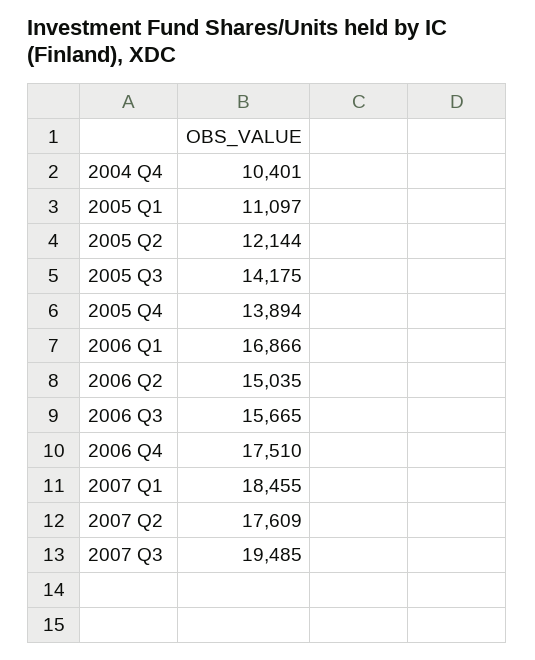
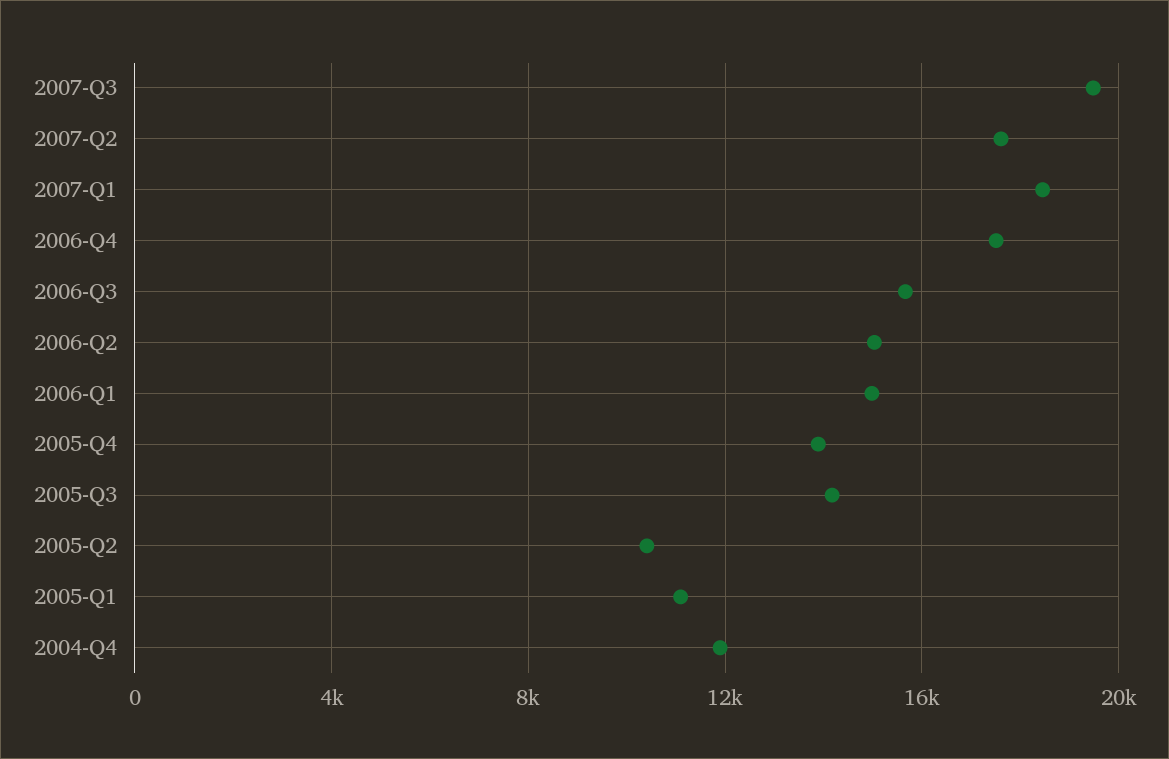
  {
-   "2004 Q4": 10401,
+   "2004 Q4": 12000,
    "2005 Q1": 11097,
-   "2005 Q2": 12144,
+   "2005 Q2": 10500,
    "2005 Q3": 14175,
    "2005 Q4": 13894,
-   "2006 Q1": 16866,
+   "2006 Q1": 15000,
    "2006 Q2": 15035,
    "2006 Q3": 15665,
    "2006 Q4": 17510,
    "2007 Q1": 18455,
    "2007 Q2": 17609,
    "2007 Q3": 19485
  }

